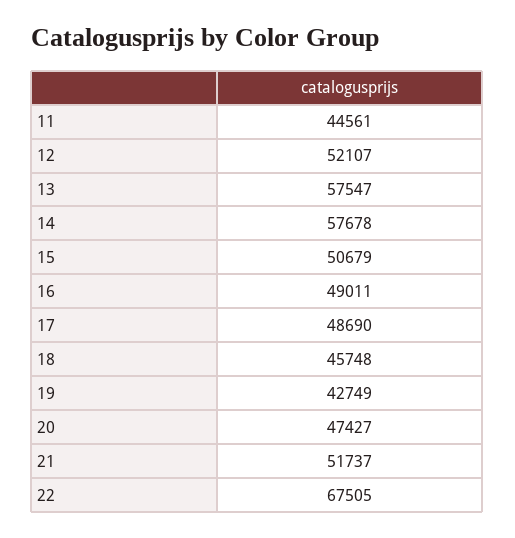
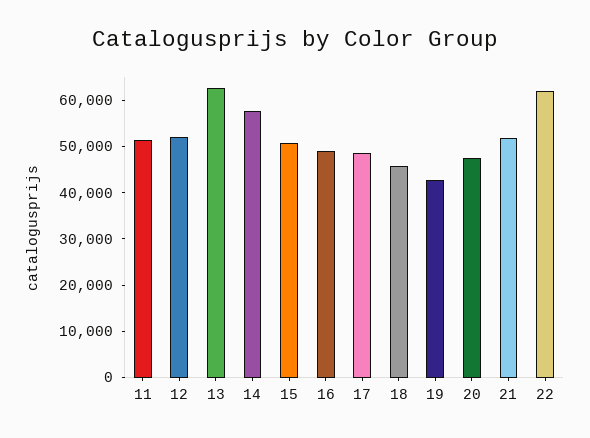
  {
-   "11": 44561,
+   "11": 52000,
    "12": 52107,
-   "13": 57547,
+   "13": 62000,
    "14": 57678,
    "15": 50679,
    "16": 49011,
    "17": 48690,
    "18": 45748,
    "19": 42749,
    "20": 47427,
    "21": 51737,
-   "22": 67505
+   "22": 62000
  }

